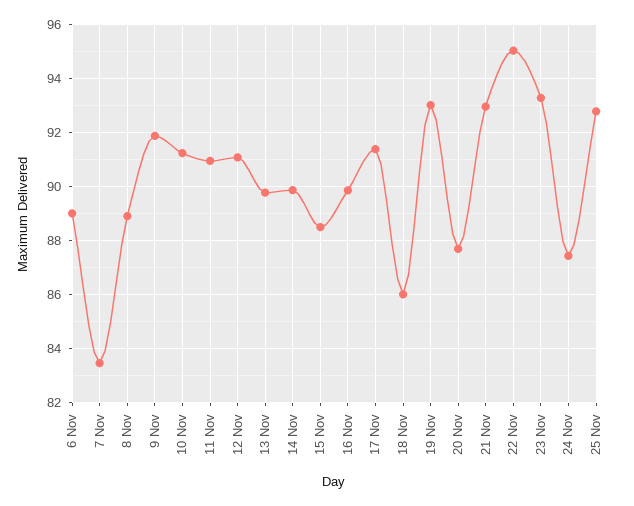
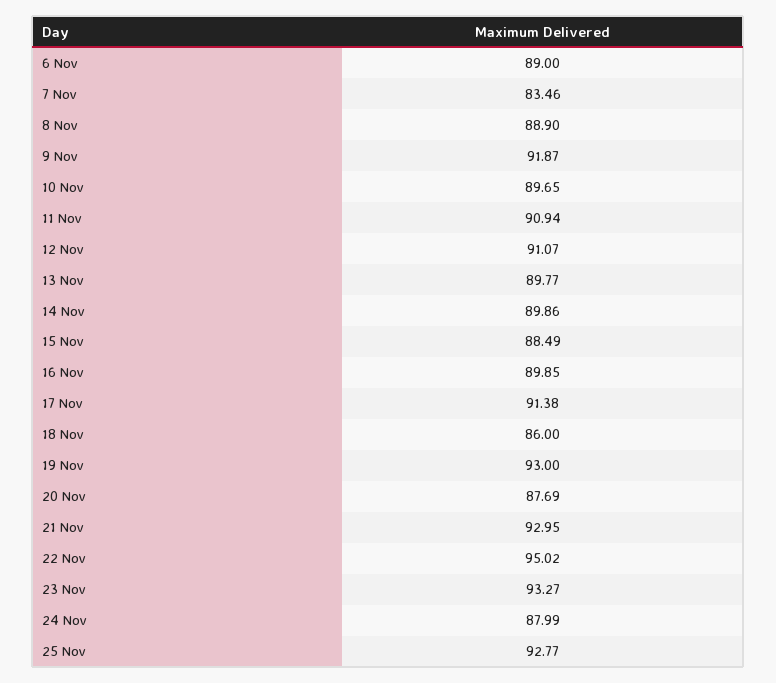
  {
    "6 Nov": 89,
    "7 Nov": 83.46,
    "8 Nov": 88.9,
    "9 Nov": 91.87,
-   "10 Nov": 91.25,
+   "10 Nov": 89.65,
    "11 Nov": 90.94,
    "12 Nov": 91.07,
    "13 Nov": 89.77,
    "14 Nov": 89.86,
    "15 Nov": 88.49,
    "16 Nov": 89.85,
    "17 Nov": 91.38,
    "18 Nov": 86,
    "19 Nov": 93,
    "20 Nov": 87.69,
    "21 Nov": 92.95,
    "22 Nov": 95.02,
    "23 Nov": 93.27,
-   "24 Nov": 87.5,
+   "24 Nov": 87.99,
    "25 Nov": 92.77
  }

